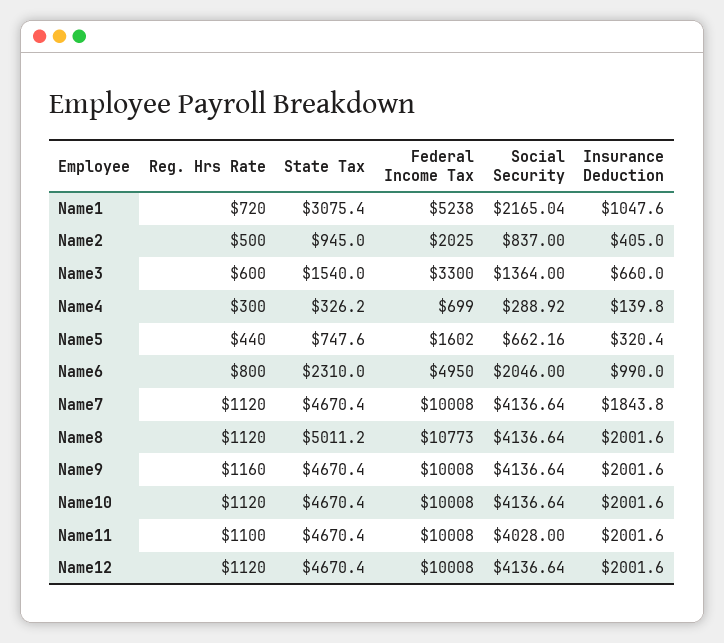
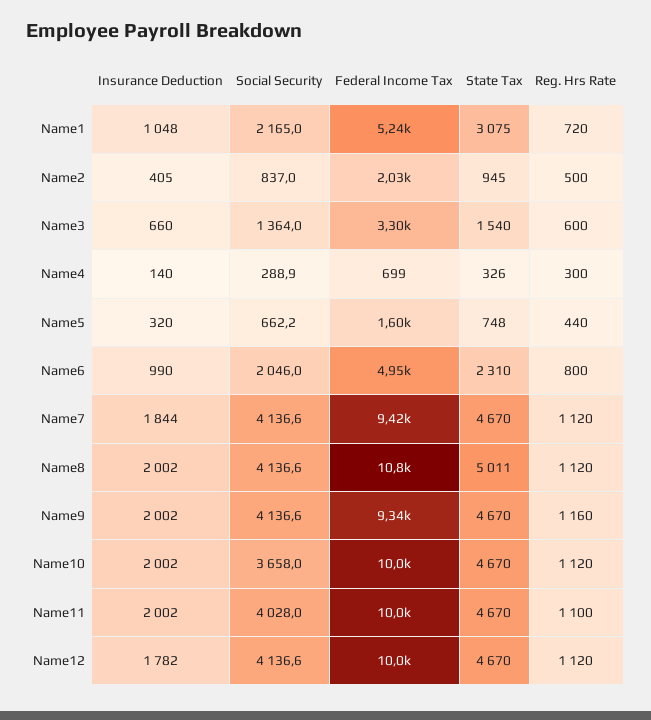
  {
    "Reg. Hrs Rate": {
      "Name1": 720,
      "Name2": 500,
      "Name3": 600,
      "Name4": 300,
      "Name5": 440,
      "Name6": 800,
      "Name7": 1120,
      "Name8": 1120,
      "Name9": 1160,
      "Name10": 1120,
      "Name11": 1100,
      "Name12": 1120
    },
    "State Tax": {
      "Name1": 3075.4,
      "Name2": 945,
      "Name3": 1540,
      "Name4": 326.2,
      "Name5": 747.6,
      "Name6": 2310,
      "Name7": 4670.4,
      "Name8": 5011.2,
      "Name9": 4670.4,
      "Name10": 4670.4,
      "Name11": 4670.4,
      "Name12": 4670.4
    },
    "Federal Income Tax": {
      "Name1": 5238,
      "Name2": 2025,
      "Name3": 3300,
      "Name4": 699,
      "Name5": 1602,
      "Name6": 4950,
-     "Name7": 10008,
+     "Name7": 9420,
      "Name8": 10773,
-     "Name9": 10008,
+     "Name9": 9340,
      "Name10": 10008,
      "Name11": 10008,
      "Name12": 10008
    },
    "Social Security": {
      "Name1": 2165.04,
      "Name2": 837,
      "Name3": 1364,
      "Name4": 288.92,
      "Name5": 662.16,
      "Name6": 2046,
      "Name7": 4136.64,
      "Name8": 4136.64,
      "Name9": 4136.64,
-     "Name10": 4136.64,
+     "Name10": 3658,
      "Name11": 4028,
      "Name12": 4136.64
    },
    "Insurance Deduction": {
      "Name1": 1047.6,
      "Name2": 405,
      "Name3": 660,
      "Name4": 139.8,
      "Name5": 320.4,
      "Name6": 990,
      "Name7": 1843.8,
      "Name8": 2001.6,
      "Name9": 2001.6,
      "Name10": 2001.6,
      "Name11": 2001.6,
-     "Name12": 2001.6
+     "Name12": 1782
    }
  }

